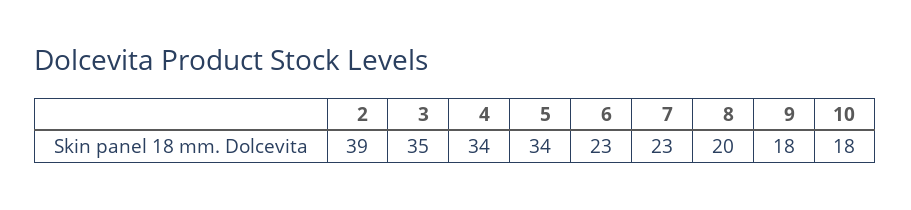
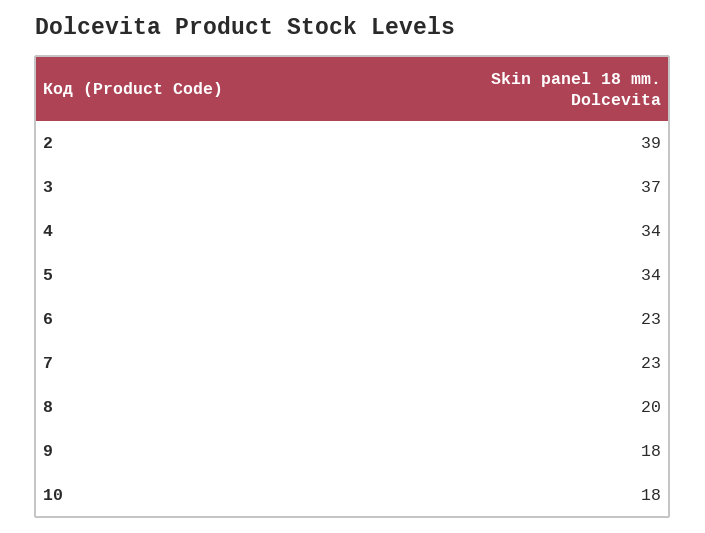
  {
    "2": 39,
-   "3": 35,
+   "3": 37,
    "4": 34,
    "5": 34,
    "6": 23,
    "7": 23,
    "8": 20,
    "9": 18,
    "10": 18
  }

